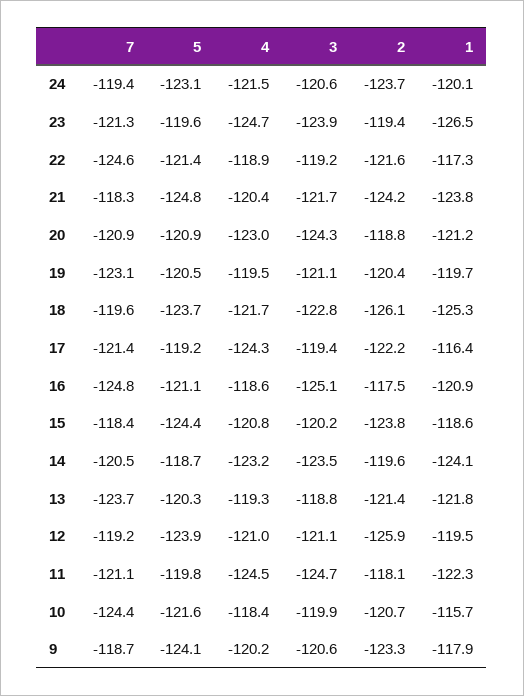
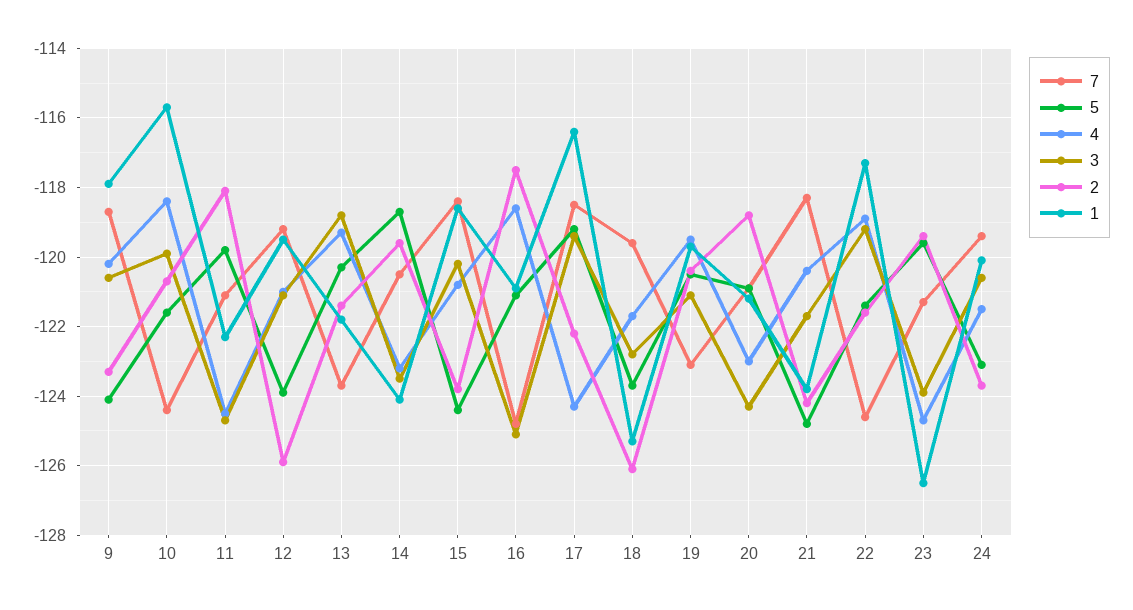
  {
    "7": {
      "24": -119.4,
      "23": -121.3,
      "22": -124.6,
      "21": -118.3,
      "20": -120.9,
      "19": -123.1,
      "18": -119.6,
-     "17": -121.4,
+     "17": -118.5,
      "16": -124.8,
      "15": -118.4,
      "14": -120.5,
      "13": -123.7,
      "12": -119.2,
      "11": -121.1,
      "10": -124.4,
      "9": -118.7
    },
    "5": {
      "24": -123.1,
      "23": -119.6,
      "22": -121.4,
      "21": -124.8,
      "20": -120.9,
      "19": -120.5,
      "18": -123.7,
      "17": -119.2,
      "16": -121.1,
      "15": -124.4,
      "14": -118.7,
      "13": -120.3,
      "12": -123.9,
      "11": -119.8,
      "10": -121.6,
      "9": -124.1
    },
    "4": {
      "24": -121.5,
      "23": -124.7,
      "22": -118.9,
      "21": -120.4,
      "20": -123,
      "19": -119.5,
      "18": -121.7,
      "17": -124.3,
      "16": -118.6,
      "15": -120.8,
      "14": -123.2,
      "13": -119.3,
      "12": -121,
      "11": -124.5,
      "10": -118.4,
      "9": -120.2
    },
    "3": {
      "24": -120.6,
      "23": -123.9,
      "22": -119.2,
      "21": -121.7,
      "20": -124.3,
      "19": -121.1,
      "18": -122.8,
      "17": -119.4,
      "16": -125.1,
      "15": -120.2,
      "14": -123.5,
      "13": -118.8,
      "12": -121.1,
      "11": -124.7,
      "10": -119.9,
      "9": -120.6
    },
    "2": {
      "24": -123.7,
      "23": -119.4,
      "22": -121.6,
      "21": -124.2,
      "20": -118.8,
      "19": -120.4,
      "18": -126.1,
      "17": -122.2,
      "16": -117.5,
      "15": -123.8,
      "14": -119.6,
      "13": -121.4,
      "12": -125.9,
      "11": -118.1,
      "10": -120.7,
      "9": -123.3
    },
    "1": {
      "24": -120.1,
      "23": -126.5,
      "22": -117.3,
      "21": -123.8,
      "20": -121.2,
      "19": -119.7,
      "18": -125.3,
      "17": -116.4,
      "16": -120.9,
      "15": -118.6,
      "14": -124.1,
      "13": -121.8,
      "12": -119.5,
      "11": -122.3,
      "10": -115.7,
      "9": -117.9
    }
  }

